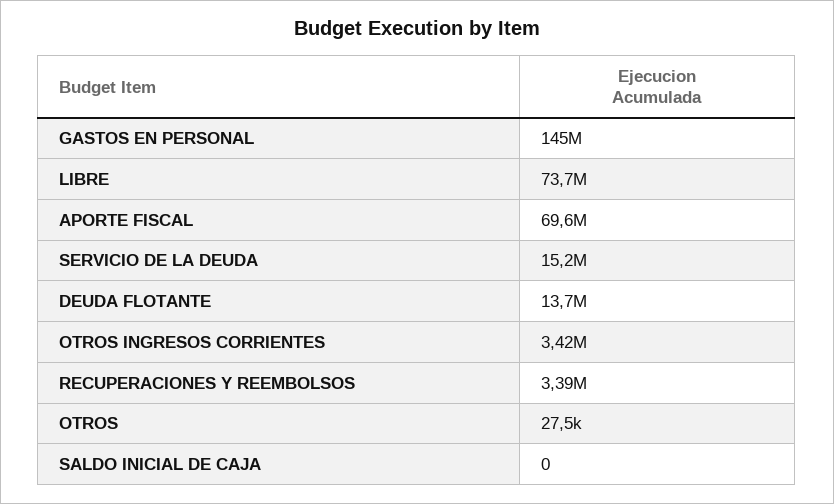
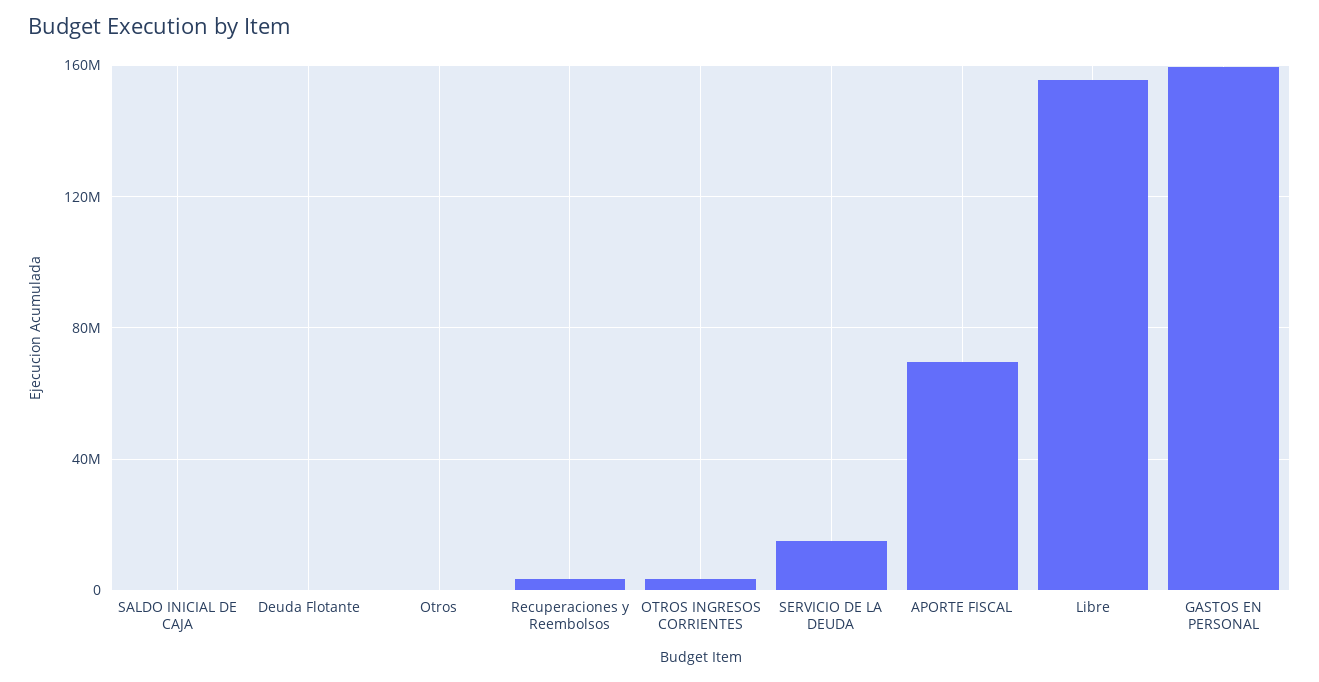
  {
-   "GASTOS EN PERSONAL": 145000000,
+   "GASTOS EN PERSONAL": 160000000,
-   "LIBRE": 73700000,
+   "LIBRE": 155000000,
    "APORTE FISCAL": 69600000,
    "SERVICIO DE LA DEUDA": 15200000,
-   "DEUDA FLOTANTE": 13700000,
+   "DEUDA FLOTANTE": 0,
    "OTROS INGRESOS CORRIENTES": 3420000,
    "RECUPERACIONES Y REEMBOLSOS": 3390000,
    "OTROS": 27500,
    "SALDO INICIAL DE CAJA": 0
  }

